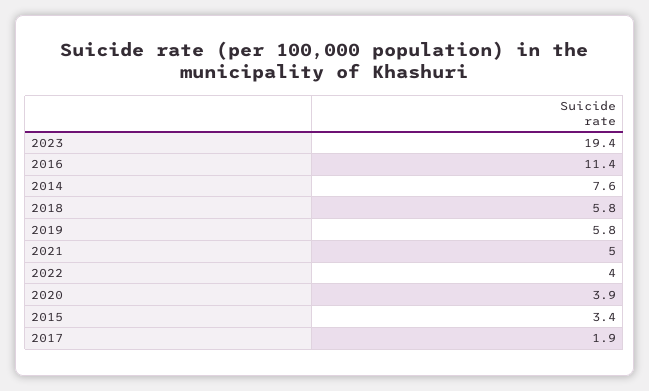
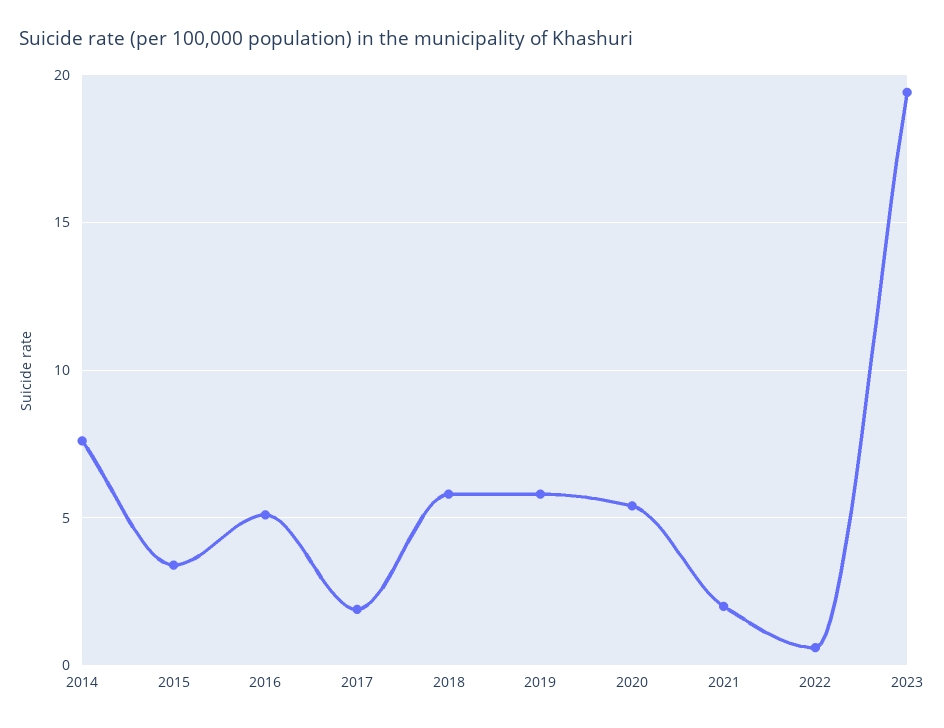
  {
    "2023": 19.4,
-   "2016": 11.4,
+   "2016": 5,
    "2014": 7.6,
    "2018": 5.8,
    "2019": 5.8,
-   "2021": 5,
+   "2021": 2,
-   "2022": 4,
+   "2022": 0.5,
-   "2020": 3.9,
+   "2020": 5.5,
    "2015": 3.4,
    "2017": 1.9
  }

